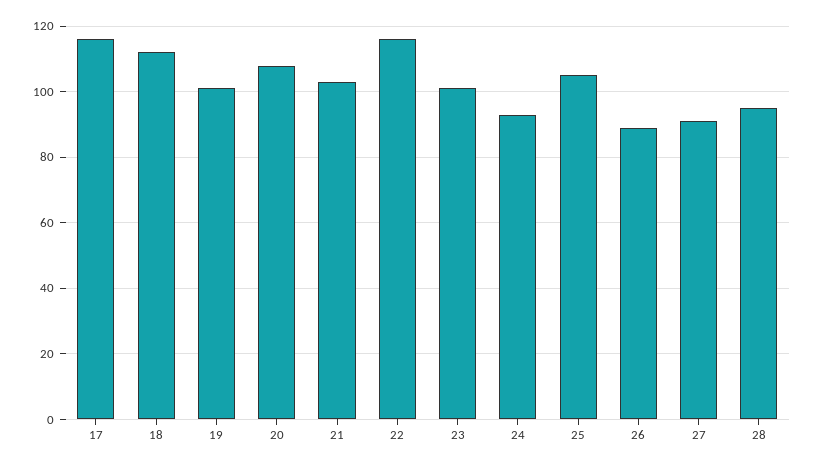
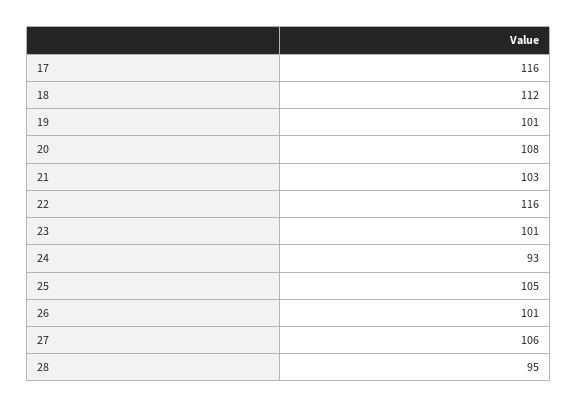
  {
    "17": 116,
    "18": 112,
    "19": 101,
    "20": 108,
    "21": 103,
    "22": 116,
    "23": 101,
    "24": 93,
    "25": 105,
-   "26": 90,
+   "26": 101,
-   "27": 90,
+   "27": 106,
    "28": 95
  }

